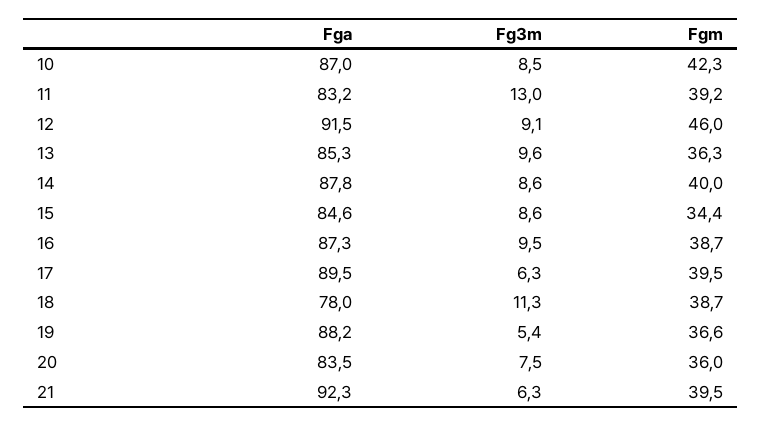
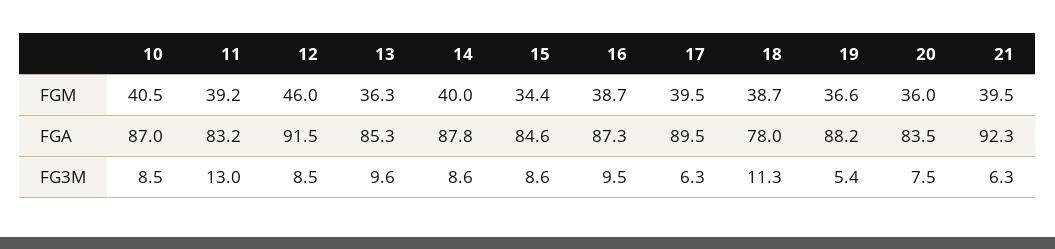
  {
    "Fga": {
      "10": 87,
      "11": 83.2,
      "12": 91.5,
      "13": 85.3,
      "14": 87.8,
      "15": 84.6,
      "16": 87.3,
      "17": 89.5,
      "18": 78,
      "19": 88.2,
      "20": 83.5,
      "21": 92.3
    },
    "Fg3m": {
      "10": 8.5,
      "11": 13,
-     "12": 9.1,
+     "12": 8.5,
      "13": 9.6,
      "14": 8.6,
      "15": 8.6,
      "16": 9.5,
      "17": 6.3,
      "18": 11.3,
      "19": 5.4,
      "20": 7.5,
      "21": 6.3
    },
    "Fgm": {
-     "10": 42.3,
+     "10": 40.5,
      "11": 39.2,
      "12": 46,
      "13": 36.3,
      "14": 40,
      "15": 34.4,
      "16": 38.7,
      "17": 39.5,
      "18": 38.7,
      "19": 36.6,
      "20": 36,
      "21": 39.5
    }
  }

